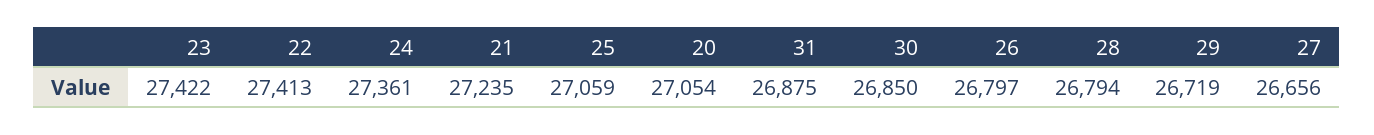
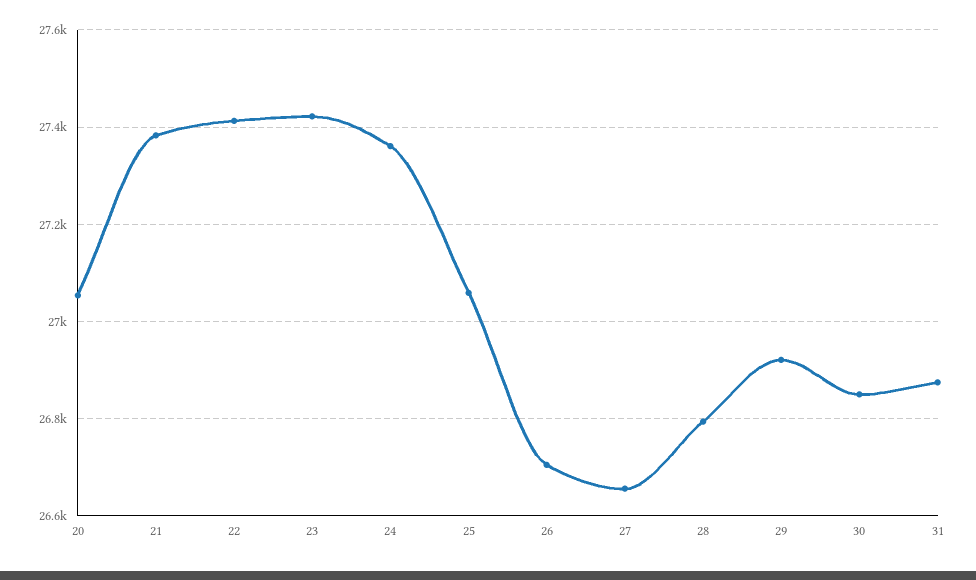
  {
    "23": 27422,
    "22": 27413,
    "24": 27361,
-   "21": 27235,
+   "21": 27380,
    "25": 27059,
    "20": 27054,
    "31": 26875,
    "30": 26850,
-   "26": 26797,
+   "26": 26700,
    "28": 26794,
-   "29": 26719,
+   "29": 26920,
    "27": 26656
  }

